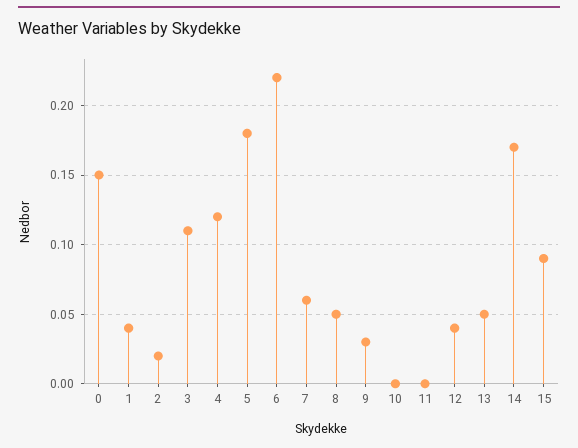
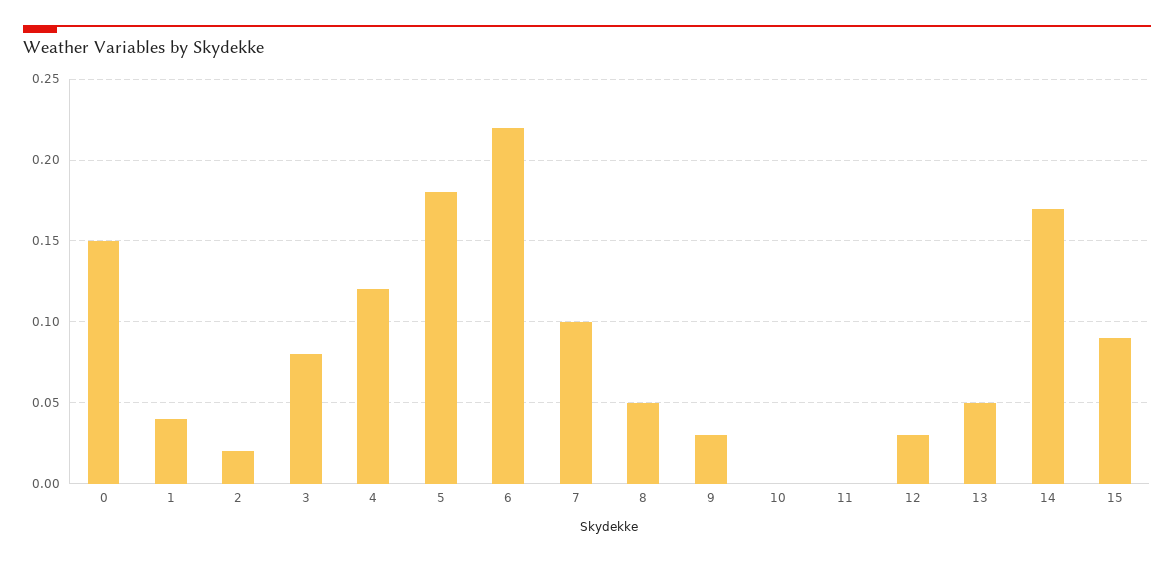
  {
    "0": 0.15,
    "1": 0.04,
    "2": 0.02,
-   "3": 0.11,
+   "3": 0.08,
    "4": 0.12,
    "5": 0.18,
    "6": 0.22,
-   "7": 0.06,
+   "7": 0.1,
    "8": 0.05,
    "9": 0.03,
    "10": 0,
    "11": 0,
-   "12": 0.04,
+   "12": 0.03,
    "13": 0.05,
    "14": 0.17,
    "15": 0.09
  }

